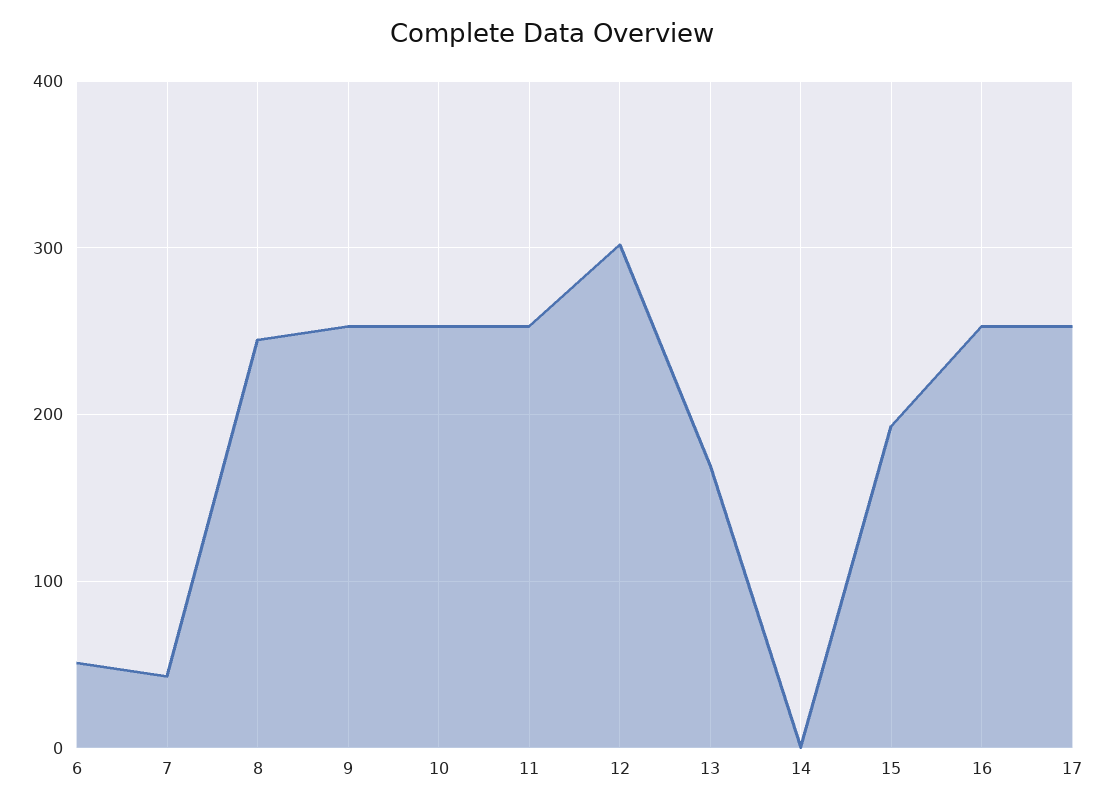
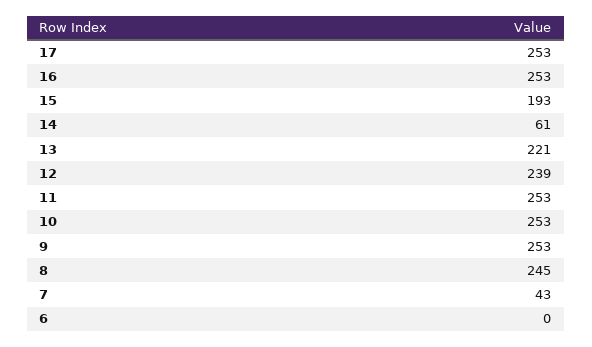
  {
-   "6": 50,
+   "6": 0,
    "7": 43,
    "8": 245,
    "9": 253,
    "10": 253,
    "11": 253,
-   "12": 300,
+   "12": 239,
-   "13": 170,
+   "13": 221,
-   "14": 0,
+   "14": 61,
    "15": 193,
    "16": 253,
    "17": 253
  }

